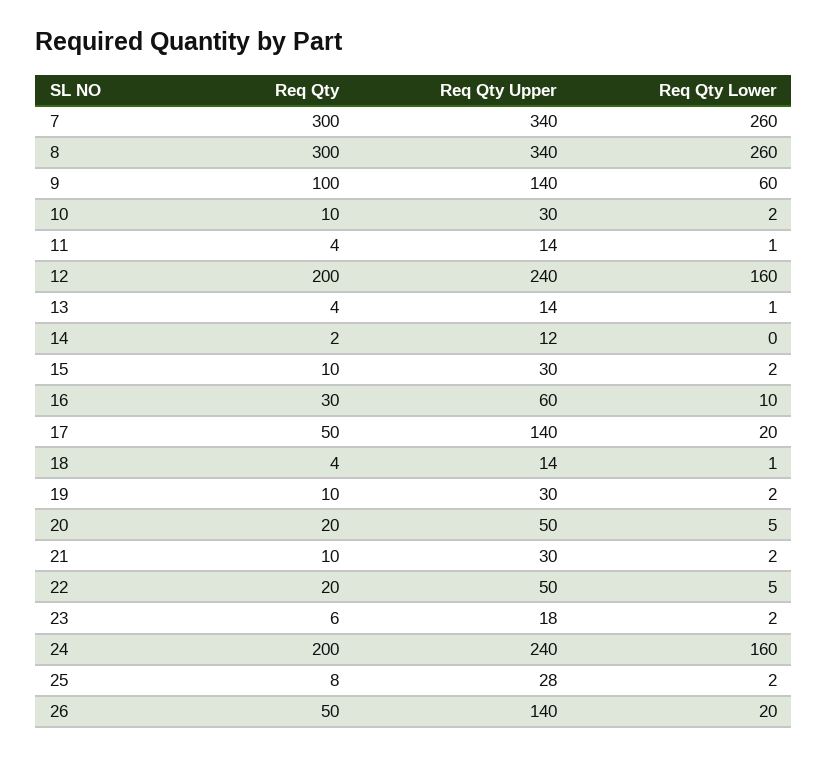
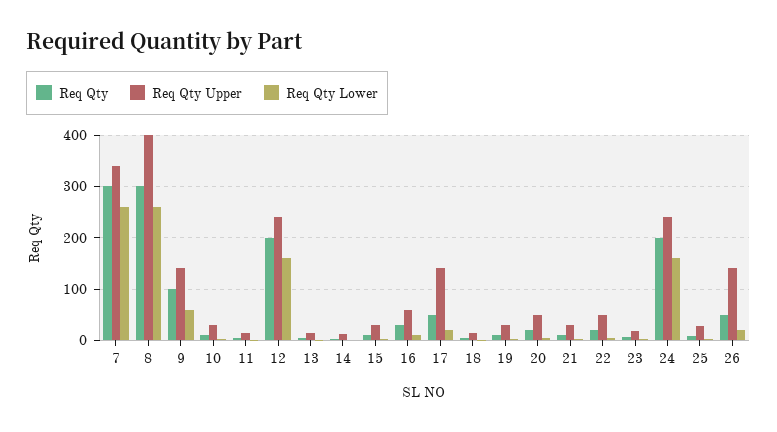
  {
    "Req Qty": {
      "7": 300,
      "8": 300,
      "9": 100,
      "10": 10,
      "11": 4,
      "12": 200,
      "13": 4,
      "14": 2,
      "15": 10,
      "16": 30,
      "17": 50,
      "18": 4,
      "19": 10,
      "20": 20,
      "21": 10,
      "22": 20,
      "23": 6,
      "24": 200,
      "25": 8,
      "26": 50
    },
    "Req Qty Upper": {
      "7": 340,
-     "8": 340,
+     "8": 400,
      "9": 140,
      "10": 30,
      "11": 14,
      "12": 240,
      "13": 14,
      "14": 12,
      "15": 30,
      "16": 60,
      "17": 140,
      "18": 14,
      "19": 30,
      "20": 50,
      "21": 30,
      "22": 50,
      "23": 18,
      "24": 240,
      "25": 28,
      "26": 140
    },
    "Req Qty Lower": {
      "7": 260,
      "8": 260,
      "9": 60,
      "10": 2,
      "11": 1,
      "12": 160,
      "13": 1,
      "14": 0,
      "15": 2,
      "16": 10,
      "17": 20,
      "18": 1,
      "19": 2,
      "20": 5,
      "21": 2,
      "22": 5,
      "23": 2,
      "24": 160,
      "25": 2,
      "26": 20
    }
  }

